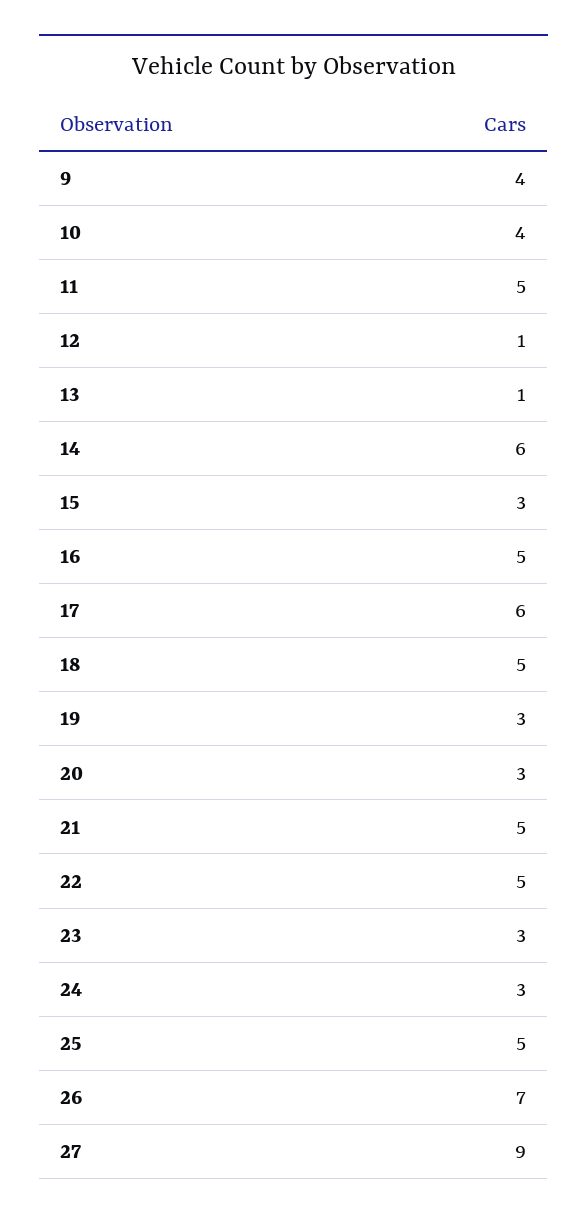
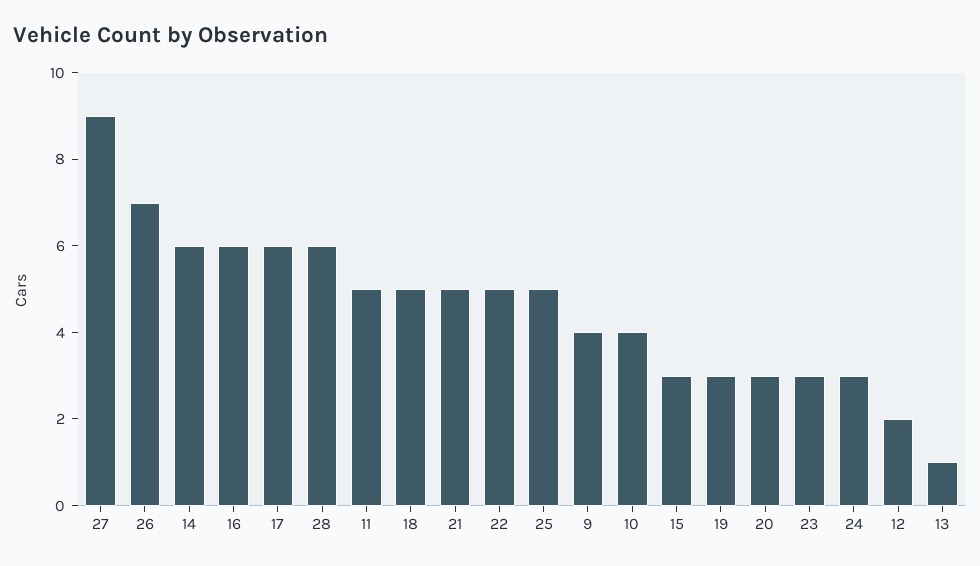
  {
    "9": 4,
    "10": 4,
    "11": 5,
-   "12": 1,
+   "12": 2,
    "13": 1,
    "14": 6,
    "15": 3,
-   "16": 5,
+   "16": 6,
    "17": 6,
    "18": 5,
    "19": 3,
    "20": 3,
    "21": 5,
    "22": 5,
    "23": 3,
    "24": 3,
    "25": 5,
    "26": 7,
-   "27": 9
+   "27": 9,
+   "28": 6
  }

